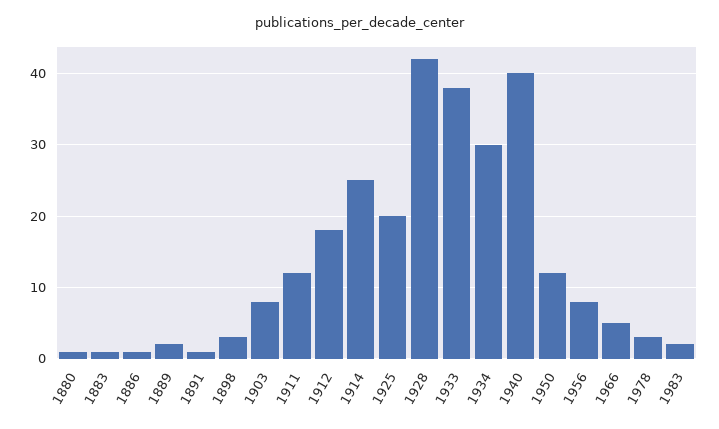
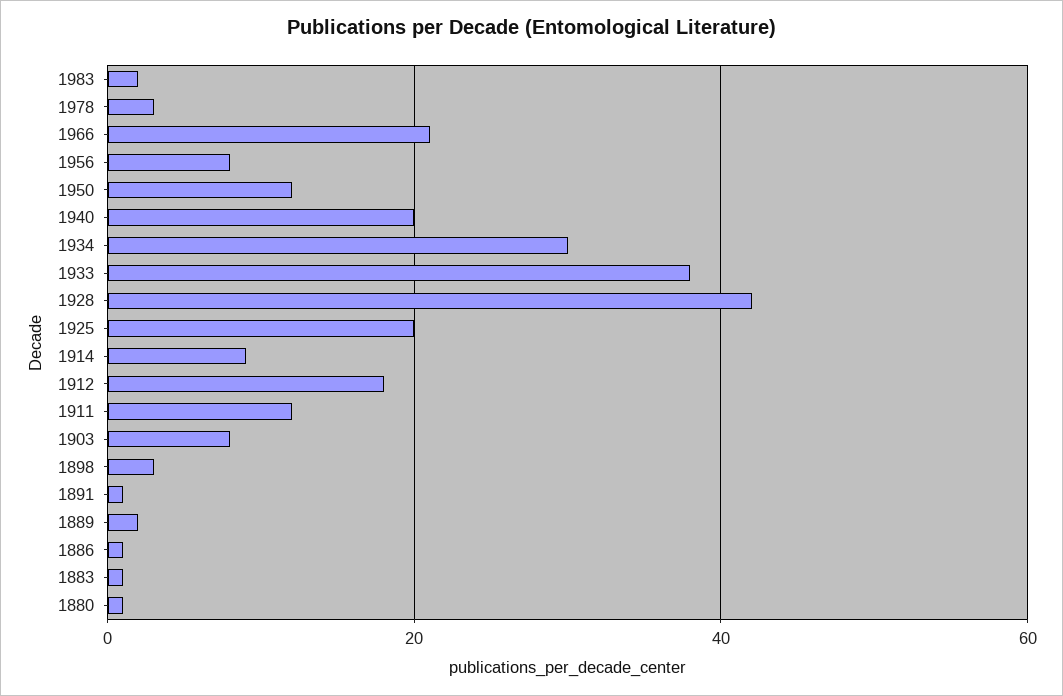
  {
    "1880": 1,
    "1883": 1,
    "1886": 1,
    "1889": 2,
    "1891": 1,
    "1898": 3,
    "1903": 8,
    "1911": 12,
    "1912": 18,
-   "1914": 25,
+   "1914": 10,
    "1925": 20,
    "1928": 42,
    "1933": 38,
    "1934": 30,
-   "1940": 40,
+   "1940": 20,
    "1950": 12,
    "1956": 8,
-   "1966": 5,
+   "1966": 20,
    "1978": 3,
    "1983": 2
  }

